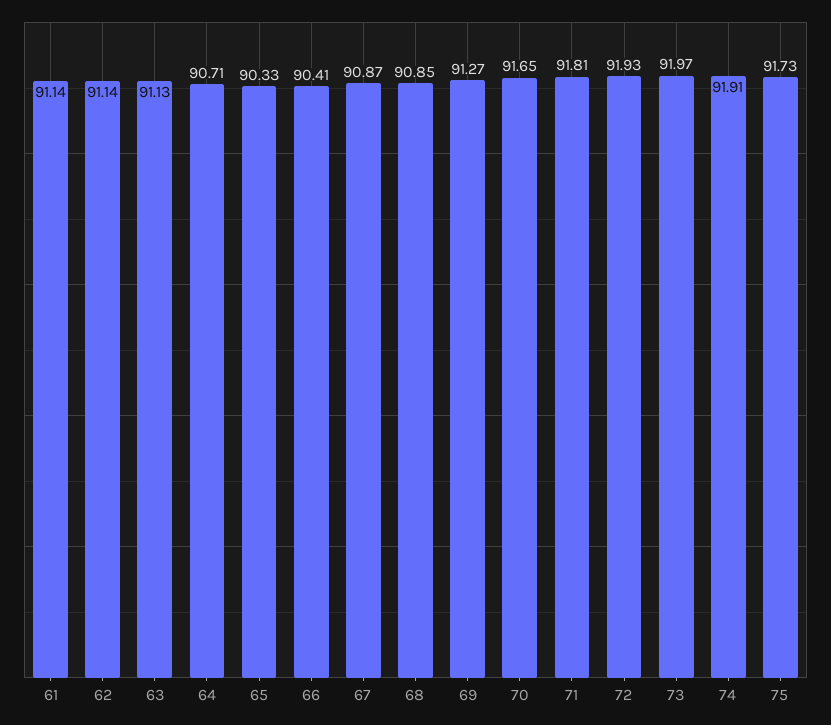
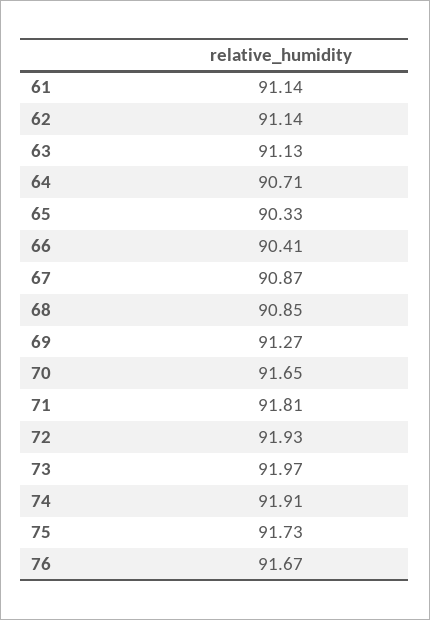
  {
    "61": 91.14,
    "62": 91.14,
    "63": 91.13,
    "64": 90.71,
    "65": 90.33,
    "66": 90.41,
    "67": 90.87,
    "68": 90.85,
    "69": 91.27,
    "70": 91.65,
    "71": 91.81,
    "72": 91.93,
    "73": 91.97,
    "74": 91.91,
-   "75": 91.73
+   "75": 91.73,
+   "76": 91.67
  }

